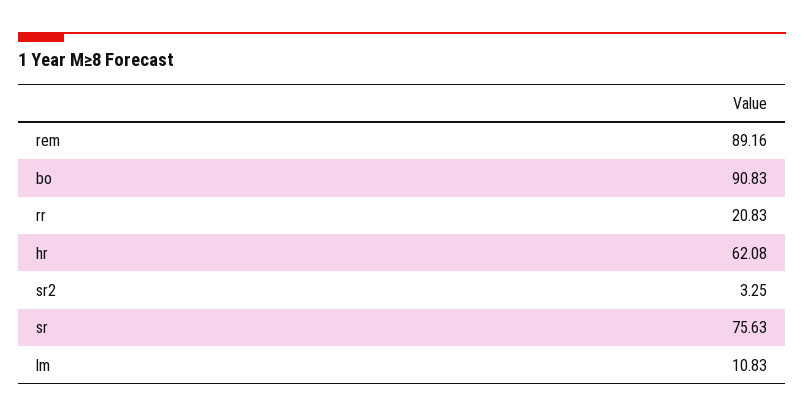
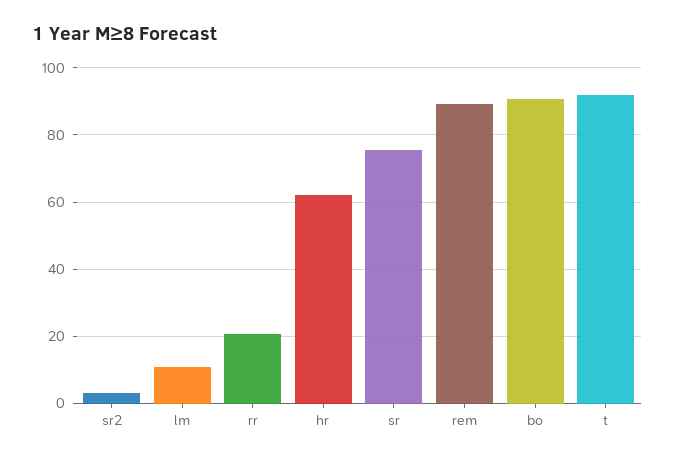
  {
    "rem": 89.16,
    "bo": 90.83,
    "rr": 20.83,
    "hr": 62.08,
    "sr2": 3.25,
    "sr": 75.63,
-   "lm": 10.83
+   "lm": 10.83,
+   "t": 92
  }

